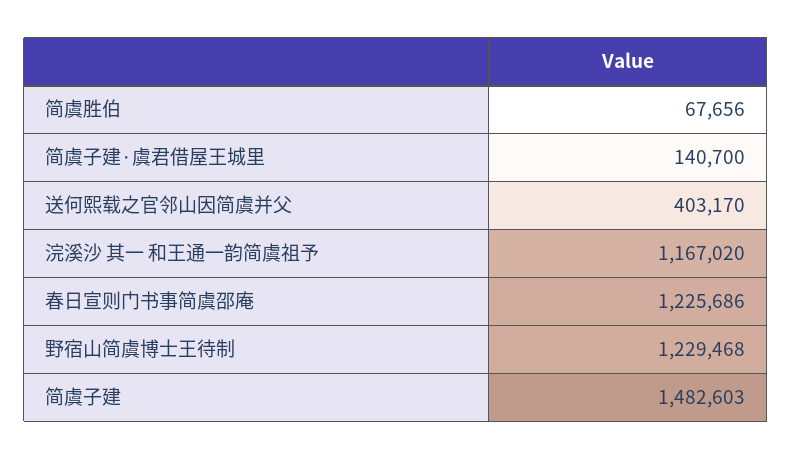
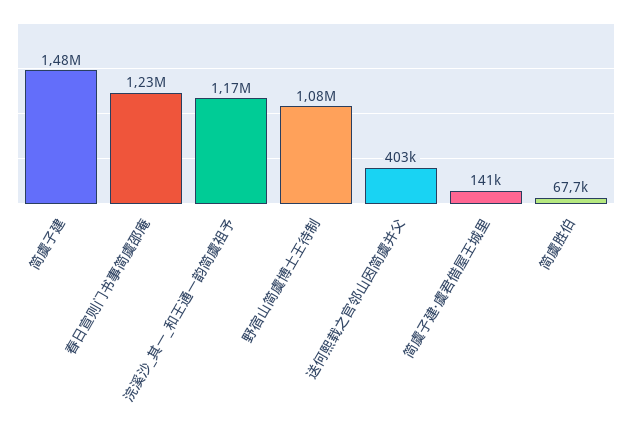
  {
    "简虞胜伯": 67656,
    "简虞子建·虞君借屋王城里": 140700,
    "送何熙载之官邻山因简虞并父": 403170,
    "浣溪沙 其一 和王通一韵简虞祖予": 1167020,
    "春日宣则门书事简虞邵庵": 1225686,
-   "野宿山简虞博士王待制": 1229468,
+   "野宿山简虞博士王待制": 1080000,
    "简虞子建": 1482603
  }

